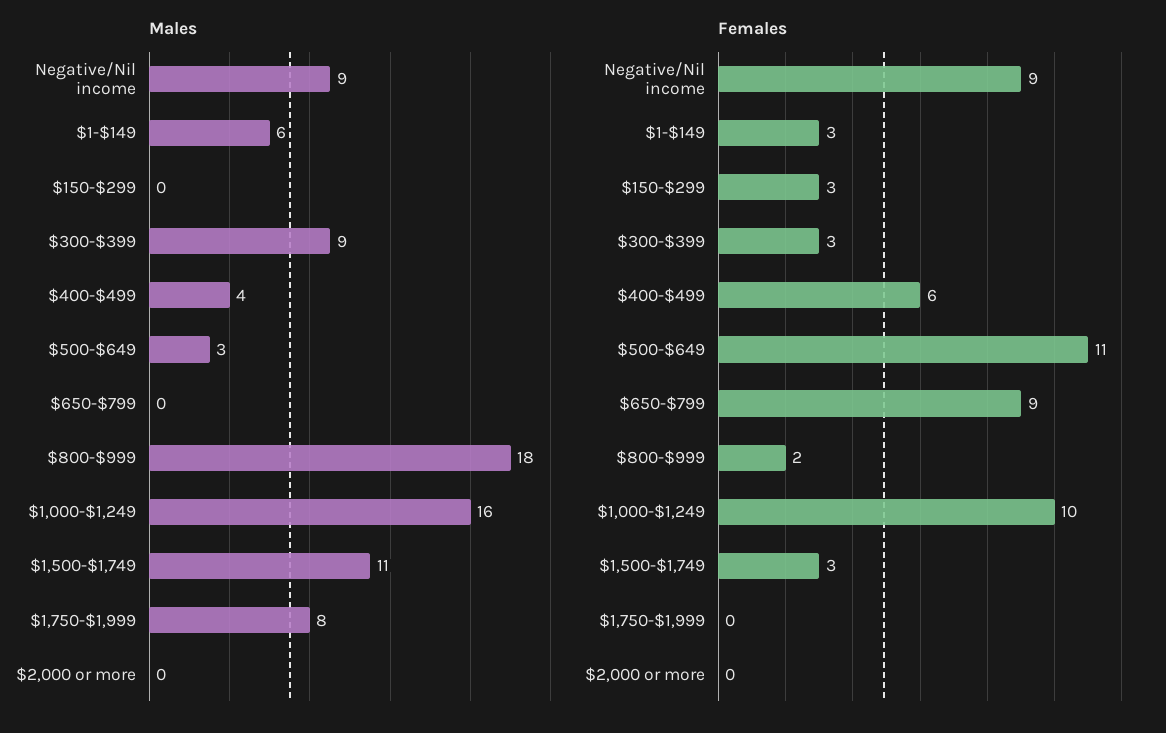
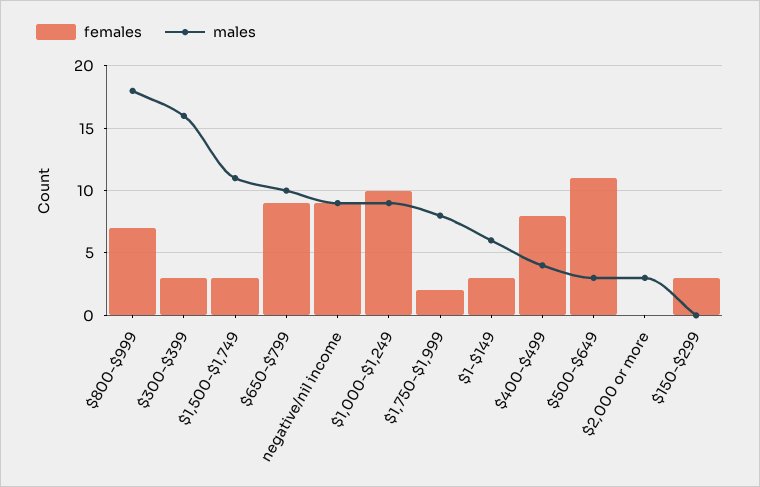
  {
    "Males": {
      "Negative/Nil income": 9,
      "$1-$149": 6,
      "$150-$299": 0,
-     "$300-$399": 9,
+     "$300-$399": 16,
      "$400-$499": 4,
      "$500-$649": 3,
-     "$650-$799": 0,
+     "$650-$799": 10,
      "$800-$999": 18,
-     "$1,000-$1,249": 16,
+     "$1,000-$1,249": 9,
      "$1,500-$1,749": 11,
      "$1,750-$1,999": 8,
-     "$2,000 or more": 0
+     "$2,000 or more": 3
    },
    "Females": {
      "Negative/Nil income": 9,
      "$1-$149": 3,
      "$150-$299": 3,
      "$300-$399": 3,
-     "$400-$499": 6,
+     "$400-$499": 8,
      "$500-$649": 11,
      "$650-$799": 9,
-     "$800-$999": 2,
+     "$800-$999": 7,
      "$1,000-$1,249": 10,
      "$1,500-$1,749": 3,
-     "$1,750-$1,999": 0,
+     "$1,750-$1,999": 2,
      "$2,000 or more": 0
    }
  }

